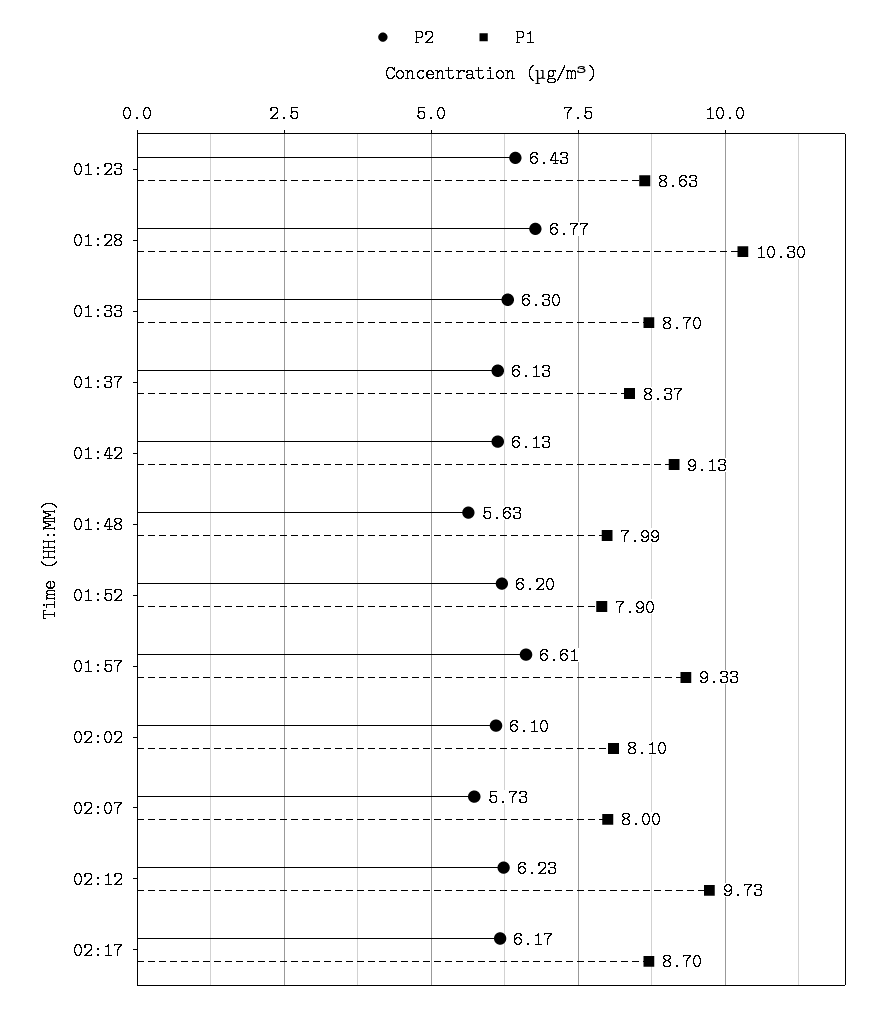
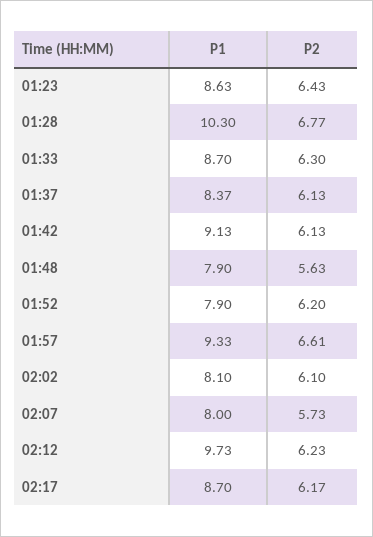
  {
    "P2": {
      "01:23": 6.43,
      "01:28": 6.77,
      "01:33": 6.3,
      "01:37": 6.13,
      "01:42": 6.13,
      "01:48": 5.63,
      "01:52": 6.2,
      "01:57": 6.61,
      "02:02": 6.1,
      "02:07": 5.73,
      "02:12": 6.23,
      "02:17": 6.17
    },
    "P1": {
      "01:23": 8.63,
      "01:28": 10.3,
      "01:33": 8.7,
      "01:37": 8.37,
      "01:42": 9.13,
-     "01:48": 7.99,
+     "01:48": 7.9,
      "01:52": 7.9,
      "01:57": 9.33,
      "02:02": 8.1,
      "02:07": 8,
      "02:12": 9.73,
      "02:17": 8.7
    }
  }

